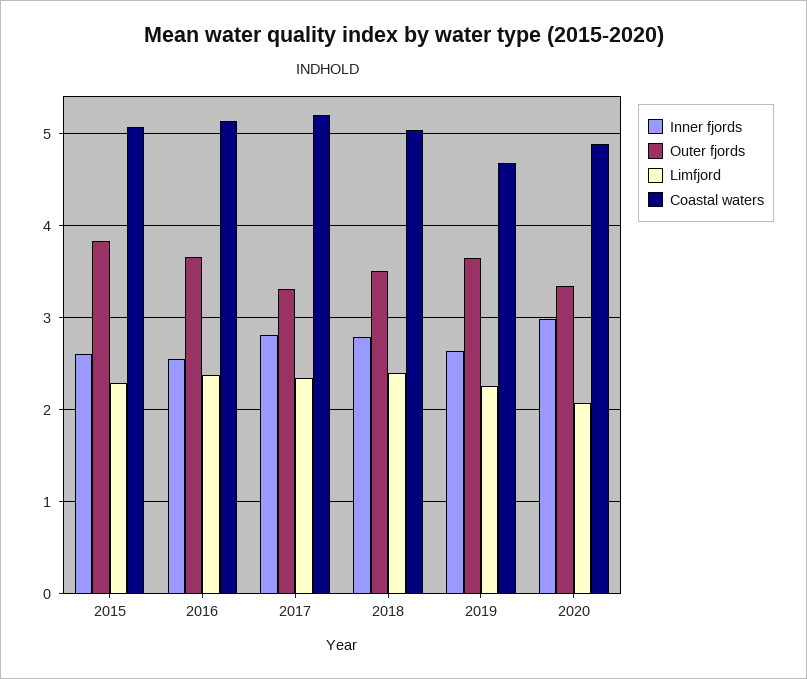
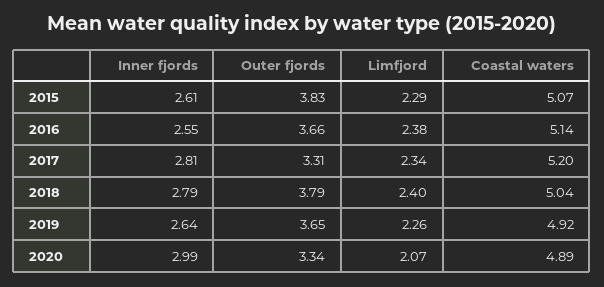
  {
    "Inner fjords": {
      "2015": 2.61,
      "2016": 2.55,
      "2017": 2.81,
      "2018": 2.79,
      "2019": 2.64,
      "2020": 2.99
    },
    "Outer fjords": {
      "2015": 3.83,
      "2016": 3.66,
      "2017": 3.31,
-     "2018": 3.5,
+     "2018": 3.79,
      "2019": 3.65,
      "2020": 3.34
    },
    "Limfjord": {
      "2015": 2.29,
      "2016": 2.38,
      "2017": 2.34,
      "2018": 2.4,
      "2019": 2.26,
      "2020": 2.07
    },
    "Coastal waters": {
      "2015": 5.07,
      "2016": 5.14,
      "2017": 5.2,
      "2018": 5.04,
-     "2019": 4.7,
+     "2019": 4.92,
      "2020": 4.89
    }
  }

